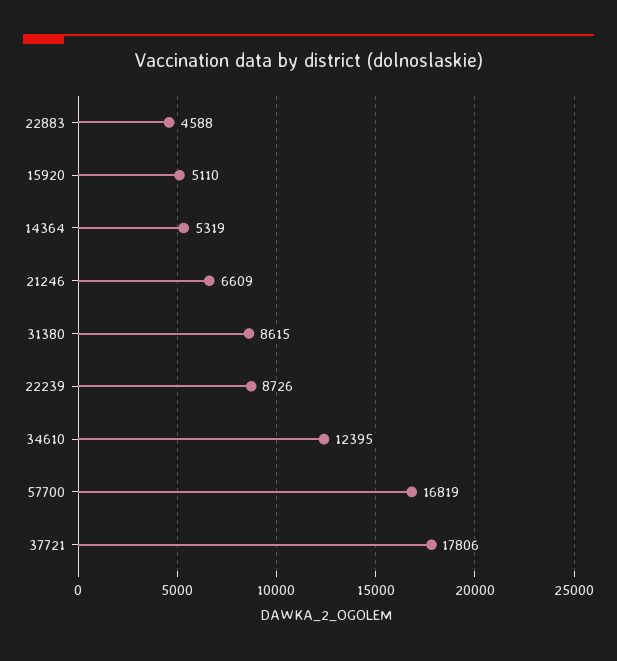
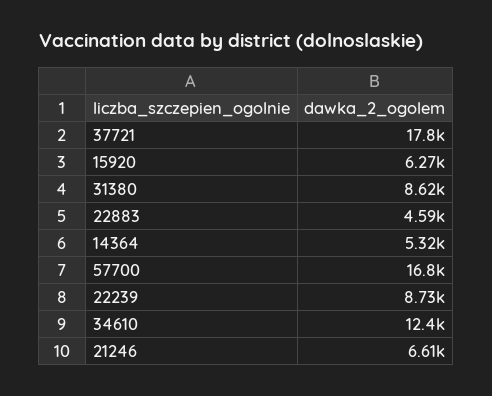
  {
    "22883": 4588,
-   "15920": 5110,
+   "15920": 6270,
    "14364": 5319,
    "21246": 6609,
    "31380": 8615,
    "22239": 8726,
    "34610": 12395,
    "57700": 16819,
    "37721": 17806
  }

